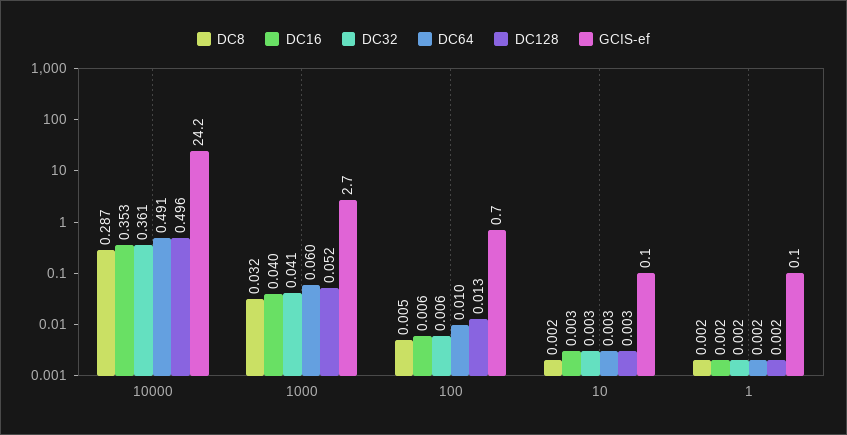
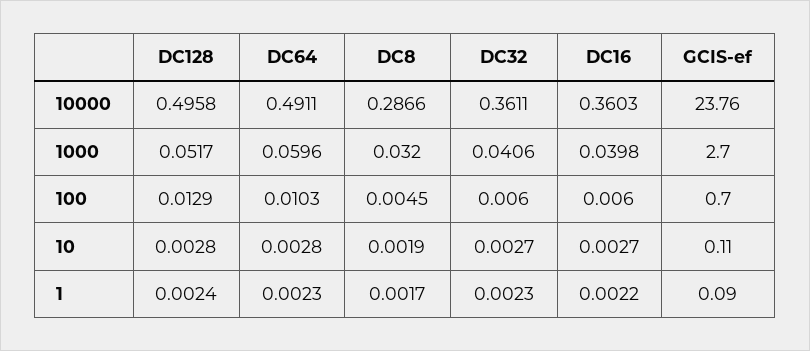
  {
    "DC8": {
      "10000": 0.2866,
      "1000": 0.032,
      "100": 0.0045,
      "10": 0.0019,
      "1": 0.0017
    },
    "DC16": {
-     "10000": 0.353,
+     "10000": 0.3603,
      "1000": 0.0398,
      "100": 0.006,
      "10": 0.0027,
      "1": 0.0022
    },
    "DC32": {
      "10000": 0.3611,
      "1000": 0.0406,
      "100": 0.006,
      "10": 0.0027,
      "1": 0.0023
    },
    "DC64": {
      "10000": 0.4911,
      "1000": 0.0596,
      "100": 0.0103,
      "10": 0.0028,
      "1": 0.0023
    },
    "DC128": {
      "10000": 0.4958,
      "1000": 0.0517,
      "100": 0.0129,
      "10": 0.0028,
      "1": 0.0024
    },
    "GCIS-ef": {
-     "10000": 24.2,
+     "10000": 23.76,
      "1000": 2.7,
      "100": 0.7,
      "10": 0.11,
      "1": 0.09
    }
  }

